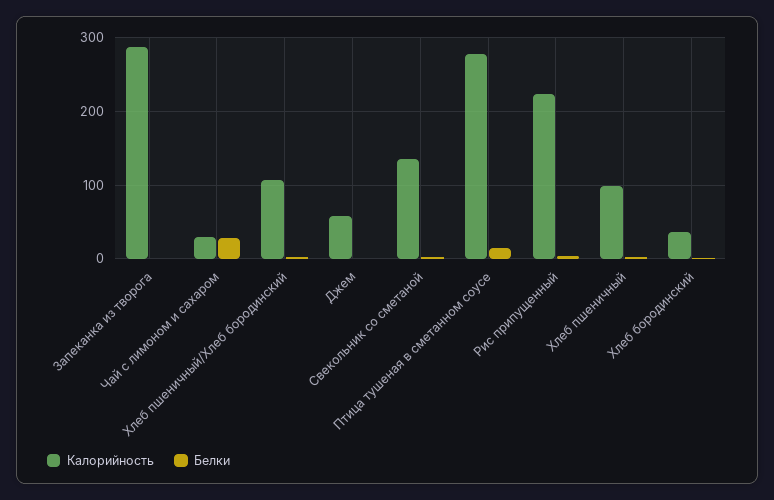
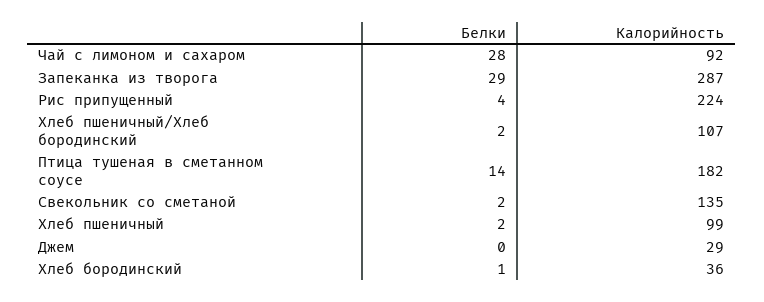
  {
    "Калорийность": {
      "Запеканка из творога": 287,
-     "Чай с лимоном и сахаром": 30,
+     "Чай с лимоном и сахаром": 92,
      "Хлеб пшеничный/Хлеб бородинский": 107,
-     "Джем": 60,
+     "Джем": 29,
      "Свекольник со сметаной": 135,
-     "Птица тушеная в сметанном соусе": 280,
+     "Птица тушеная в сметанном соусе": 182,
      "Рис припущенный": 224,
      "Хлеб пшеничный": 99,
      "Хлеб бородинский": 36
    },
    "Белки": {
-     "Запеканка из творога": 0,
+     "Запеканка из творога": 29,
      "Чай с лимоном и сахаром": 28,
      "Хлеб пшеничный/Хлеб бородинский": 2,
      "Джем": 0,
      "Свекольник со сметаной": 2,
      "Птица тушеная в сметанном соусе": 14,
      "Рис припущенный": 4,
      "Хлеб пшеничный": 2,
      "Хлеб бородинский": 1
    }
  }

